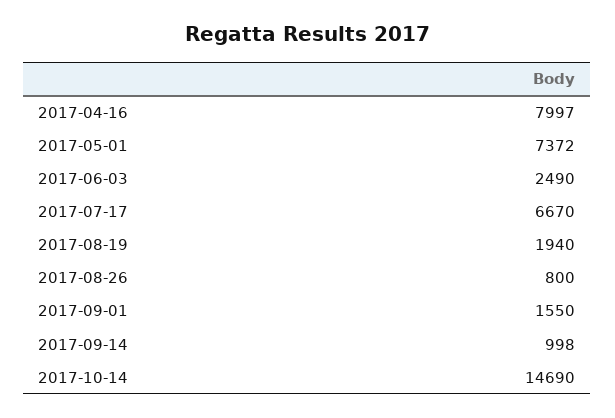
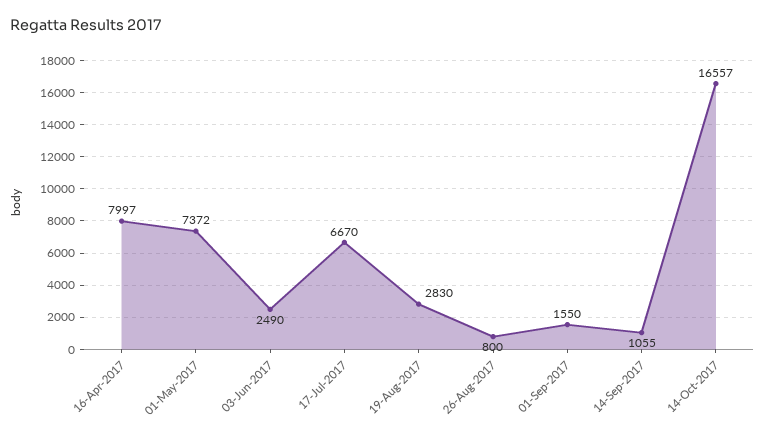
  {
    "2017-04-16": 7997,
    "2017-05-01": 7372,
    "2017-06-03": 2490,
    "2017-07-17": 6670,
-   "2017-08-19": 1940,
+   "2017-08-19": 2830,
    "2017-08-26": 800,
    "2017-09-01": 1550,
-   "2017-09-14": 998,
+   "2017-09-14": 1055,
-   "2017-10-14": 14690
+   "2017-10-14": 16557
  }

